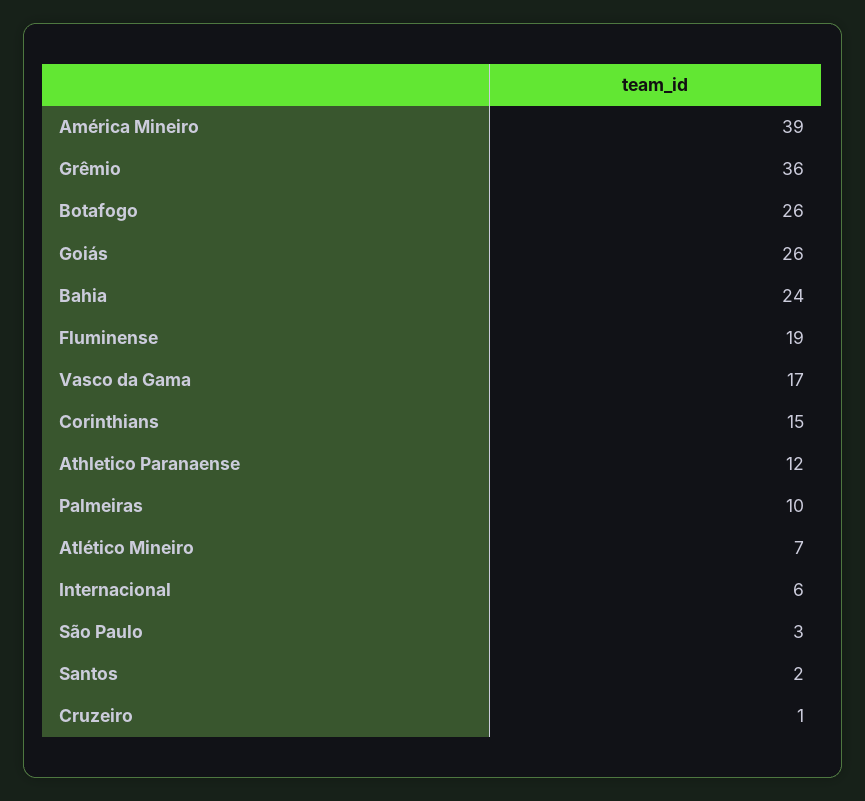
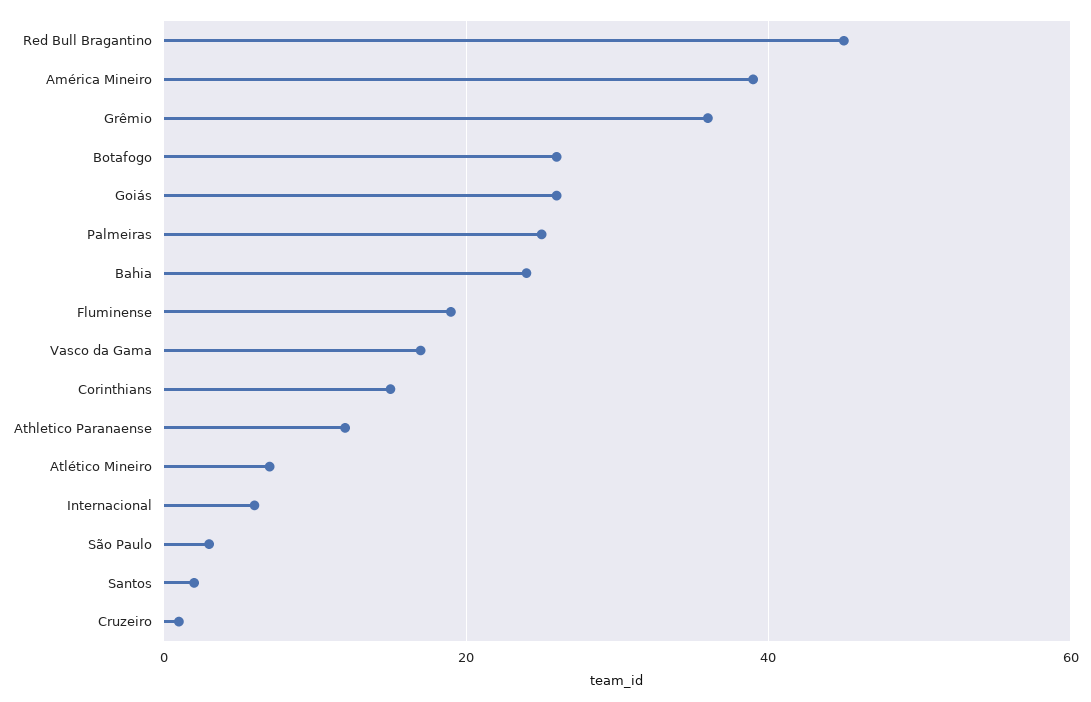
  {
    "América Mineiro": 39,
    "Grêmio": 36,
    "Botafogo": 26,
    "Goiás": 26,
    "Bahia": 24,
    "Fluminense": 19,
    "Vasco da Gama": 17,
    "Corinthians": 15,
    "Athletico Paranaense": 12,
-   "Palmeiras": 10,
+   "Palmeiras": 25,
    "Atlético Mineiro": 7,
    "Internacional": 6,
    "São Paulo": 3,
    "Santos": 2,
-   "Cruzeiro": 1
+   "Cruzeiro": 1,
+   "Red Bull Bragantino": 45
  }

